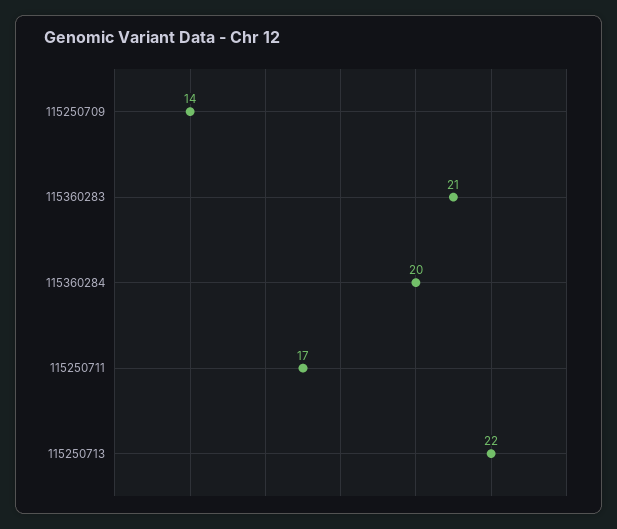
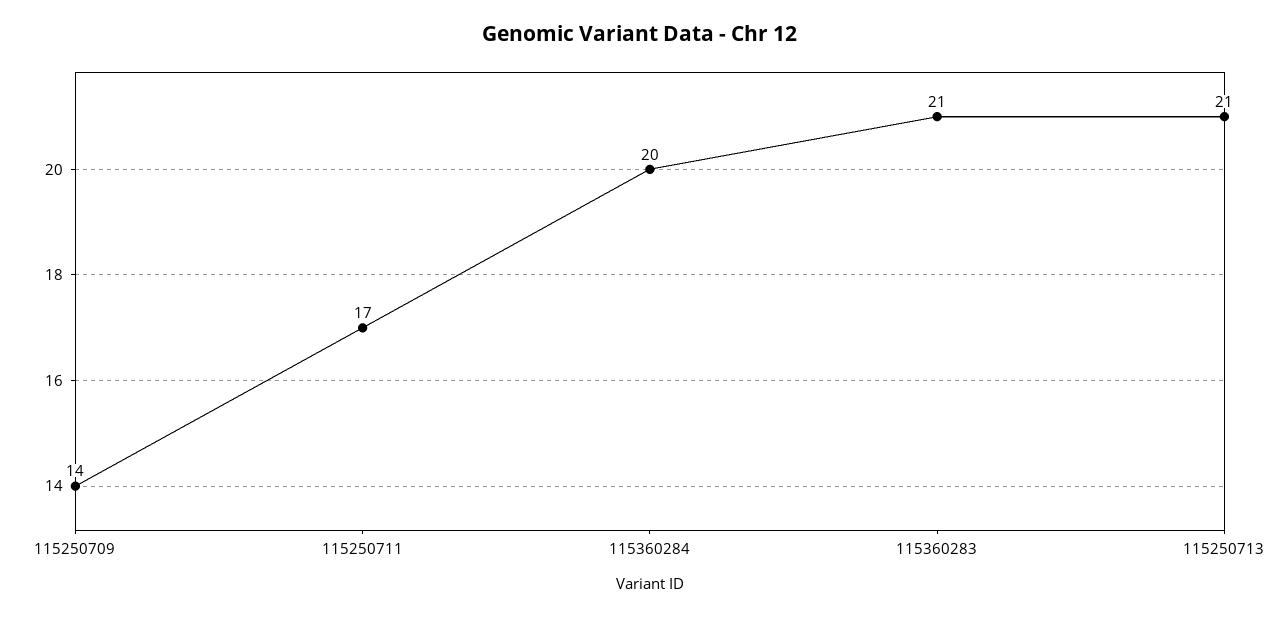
  {
    "115250709": 14,
    "115360283": 21,
    "115360284": 20,
    "115250711": 17,
-   "115250713": 22
+   "115250713": 21
  }

